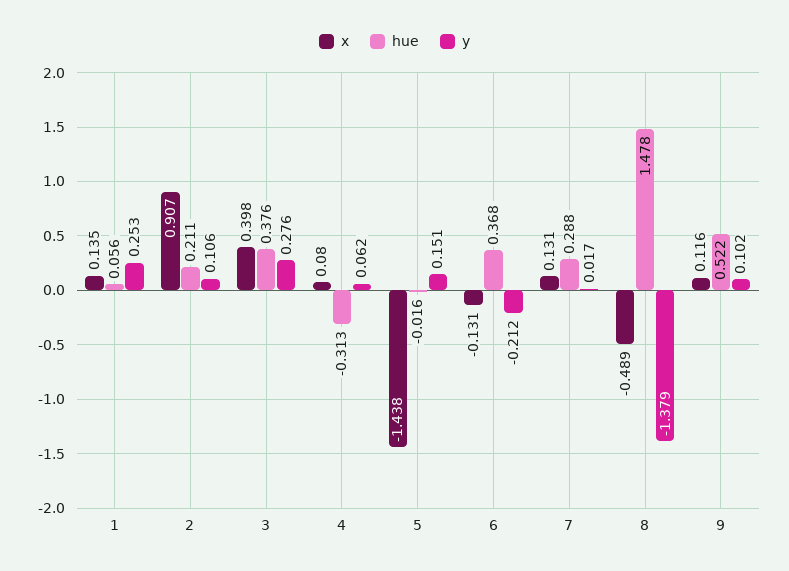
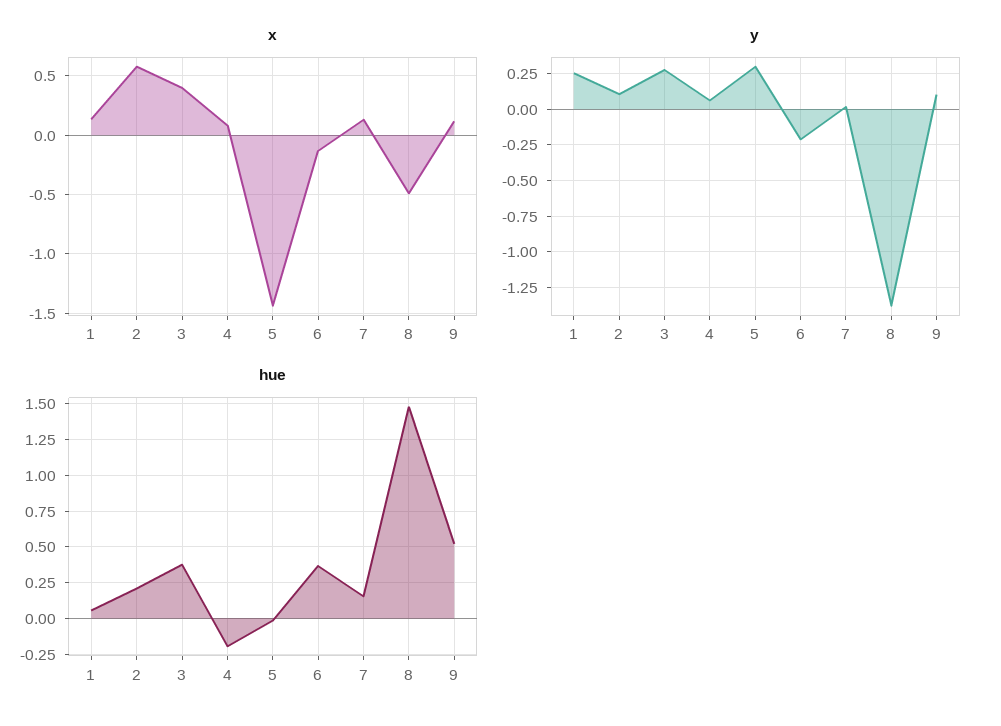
  {
    "x": {
      "1": 0.135,
-     "2": 0.907,
+     "2": 0.6,
      "3": 0.398,
      "4": 0.08,
      "5": -1.438,
      "6": -0.131,
      "7": 0.131,
      "8": -0.489,
      "9": 0.116
    },
    "hue": {
      "1": 0.056,
      "2": 0.211,
      "3": 0.376,
-     "4": -0.313,
+     "4": -0.2,
      "5": -0.016,
      "6": 0.368,
-     "7": 0.288,
+     "7": 0.15,
      "8": 1.478,
      "9": 0.522
    },
    "y": {
      "1": 0.253,
      "2": 0.106,
      "3": 0.276,
      "4": 0.062,
-     "5": 0.151,
+     "5": 0.3,
      "6": -0.212,
      "7": 0.017,
      "8": -1.379,
      "9": 0.102
    }
  }

